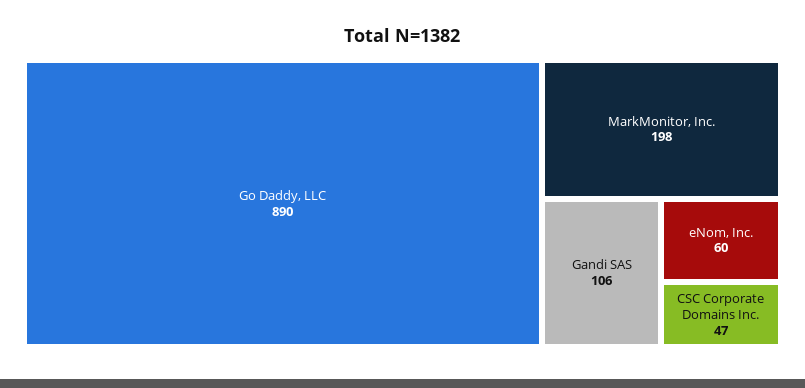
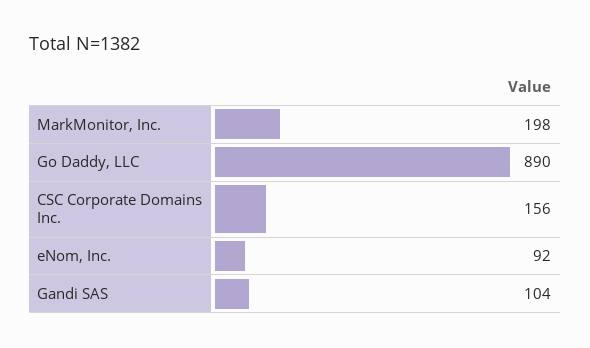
  {
    "Go Daddy, LLC": 890,
    "MarkMonitor, Inc.": 198,
-   "Gandi SAS": 106,
+   "Gandi SAS": 104,
-   "eNom, Inc.": 60,
+   "eNom, Inc.": 92,
-   "CSC Corporate Domains Inc.": 47
+   "CSC Corporate Domains Inc.": 156
  }

